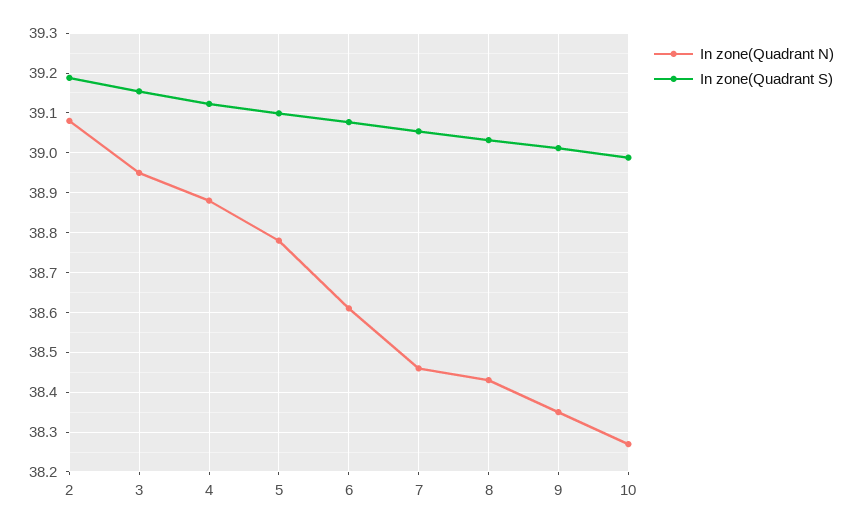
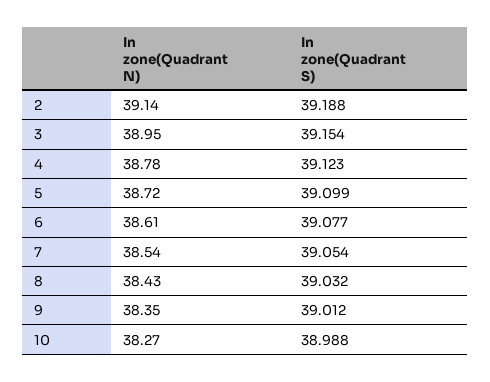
  {
    "In zone(Quadrant N)": {
-     "2": 39.08,
+     "2": 39.14,
      "3": 38.95,
-     "4": 38.88,
+     "4": 38.78,
-     "5": 38.78,
+     "5": 38.72,
      "6": 38.61,
-     "7": 38.46,
+     "7": 38.54,
      "8": 38.43,
      "9": 38.35,
      "10": 38.27
    },
    "In zone(Quadrant S)": {
      "2": 39.188,
      "3": 39.154,
      "4": 39.123,
      "5": 39.099,
      "6": 39.077,
      "7": 39.054,
      "8": 39.032,
      "9": 39.012,
      "10": 38.988
    }
  }

